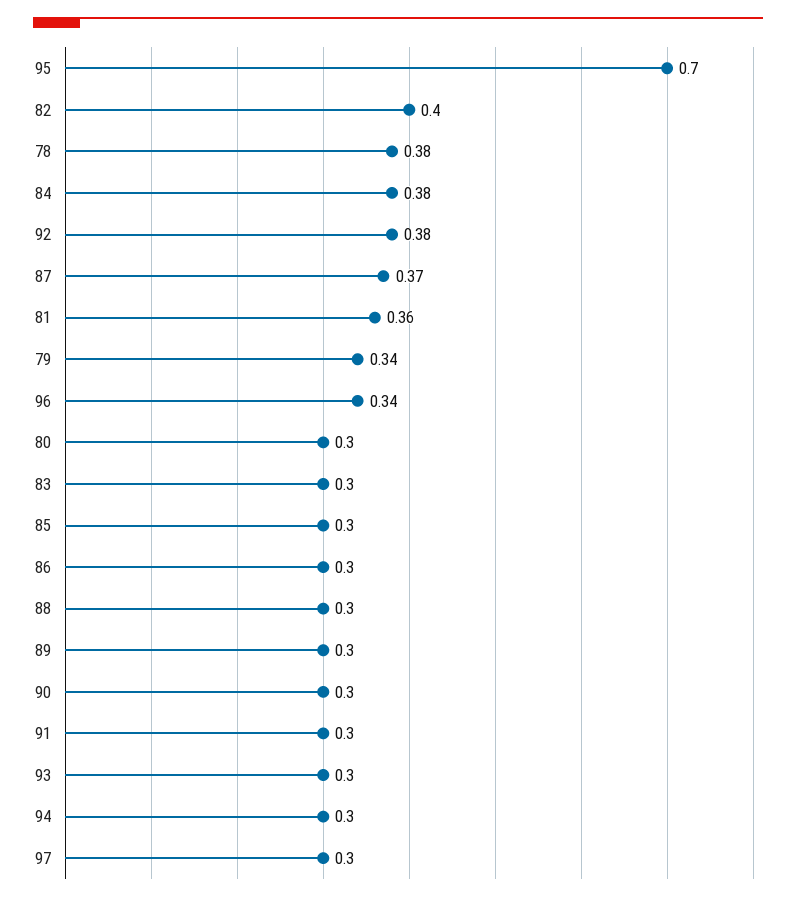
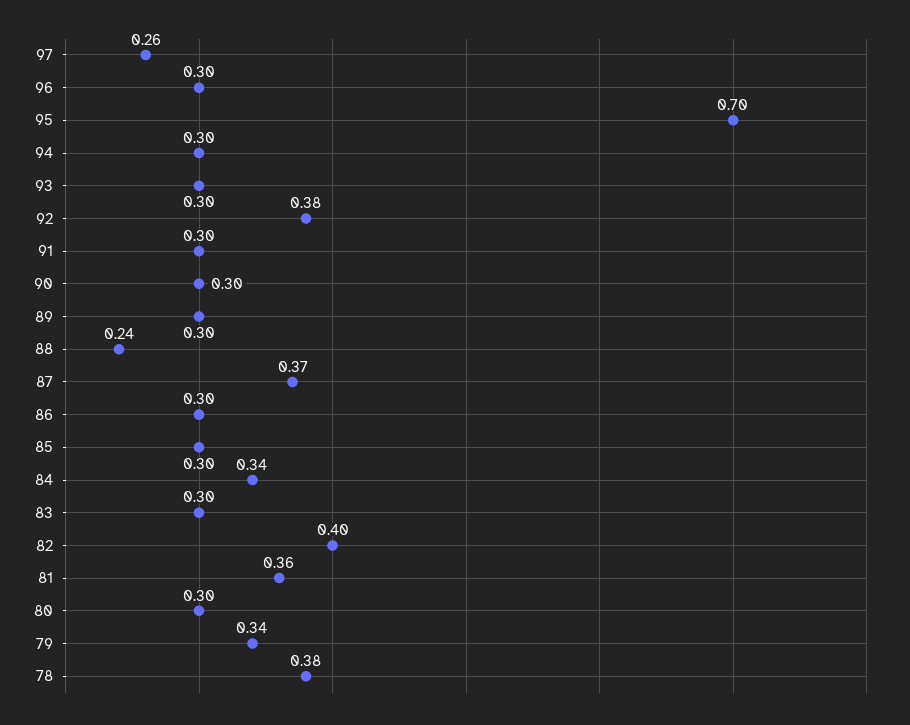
  {
    "95": 0.7,
    "82": 0.4,
    "78": 0.38,
-   "84": 0.38,
+   "84": 0.34,
    "92": 0.38,
    "87": 0.37,
    "81": 0.36,
    "79": 0.34,
-   "96": 0.34,
+   "96": 0.3,
    "80": 0.3,
    "83": 0.3,
    "85": 0.3,
    "86": 0.3,
-   "88": 0.3,
+   "88": 0.24,
    "89": 0.3,
    "90": 0.3,
    "91": 0.3,
    "93": 0.3,
    "94": 0.3,
-   "97": 0.3
+   "97": 0.26
  }

